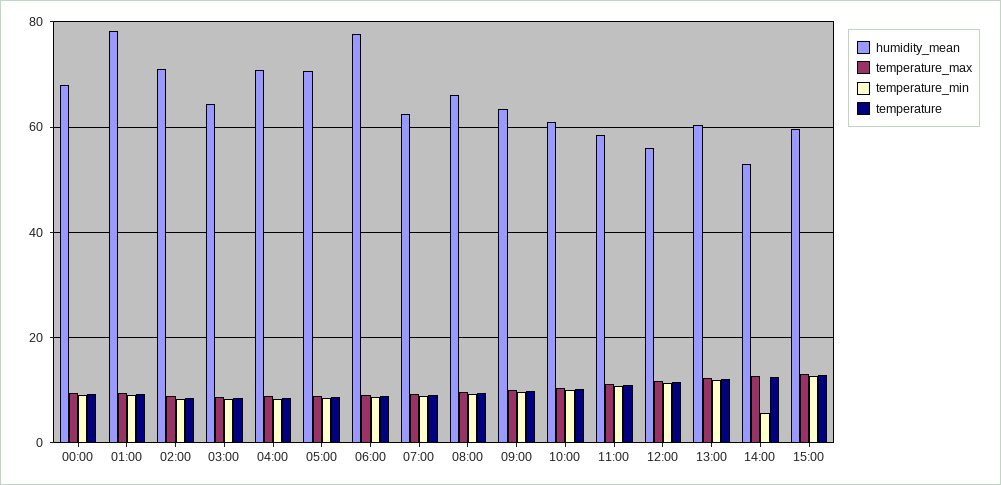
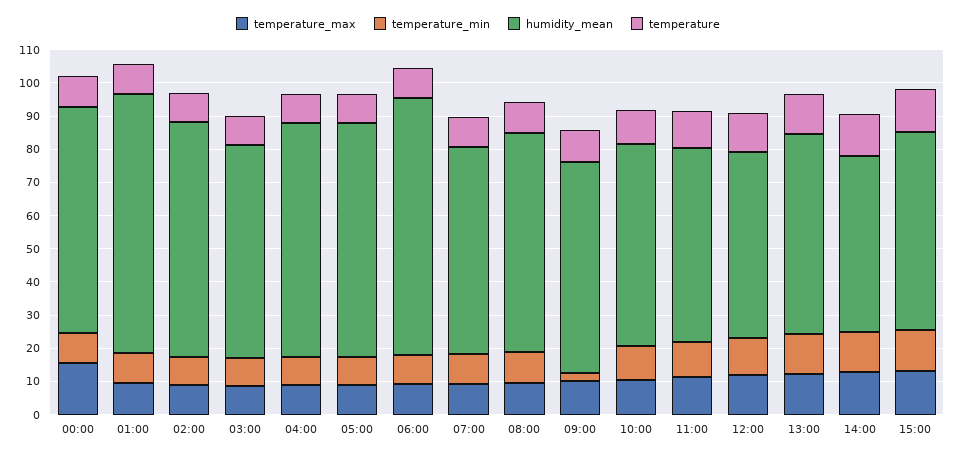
  {
    "humidity_mean": {
      "00:00": 68,
      "01:00": 78,
      "02:00": 72,
      "03:00": 64,
      "04:00": 70,
      "05:00": 70,
      "06:00": 78,
      "07:00": 62,
      "08:00": 66,
      "09:00": 64,
      "10:00": 62,
      "11:00": 58,
      "12:00": 56,
      "13:00": 60,
      "14:00": 54,
      "15:00": 60
    },
    "temperature_max": {
-     "00:00": 10,
+     "00:00": 15,
      "01:00": 10,
      "02:00": 8,
      "03:00": 8,
      "04:00": 8,
      "05:00": 8,
      "06:00": 10,
      "07:00": 10,
      "08:00": 10,
      "09:00": 10,
      "10:00": 10,
      "11:00": 12,
      "12:00": 12,
      "13:00": 12,
      "14:00": 12,
      "15:00": 14
    },
    "temperature_min": {
      "00:00": 10,
      "01:00": 10,
      "02:00": 8,
      "03:00": 8,
      "04:00": 8,
      "05:00": 8,
      "06:00": 8,
      "07:00": 8,
      "08:00": 10,
-     "09:00": 10,
+     "09:00": 2.5,
      "10:00": 10,
      "11:00": 10,
      "12:00": 12,
      "13:00": 12,
-     "14:00": 6,
+     "14:00": 12.5,
      "15:00": 12
    },
    "temperature": {
      "00:00": 10,
      "01:00": 10,
      "02:00": 8,
      "03:00": 8,
      "04:00": 8,
      "05:00": 8,
      "06:00": 8,
      "07:00": 10,
      "08:00": 10,
      "09:00": 10,
      "10:00": 10,
      "11:00": 12,
      "12:00": 12,
      "13:00": 12,
      "14:00": 12,
      "15:00": 12
    }
  }

